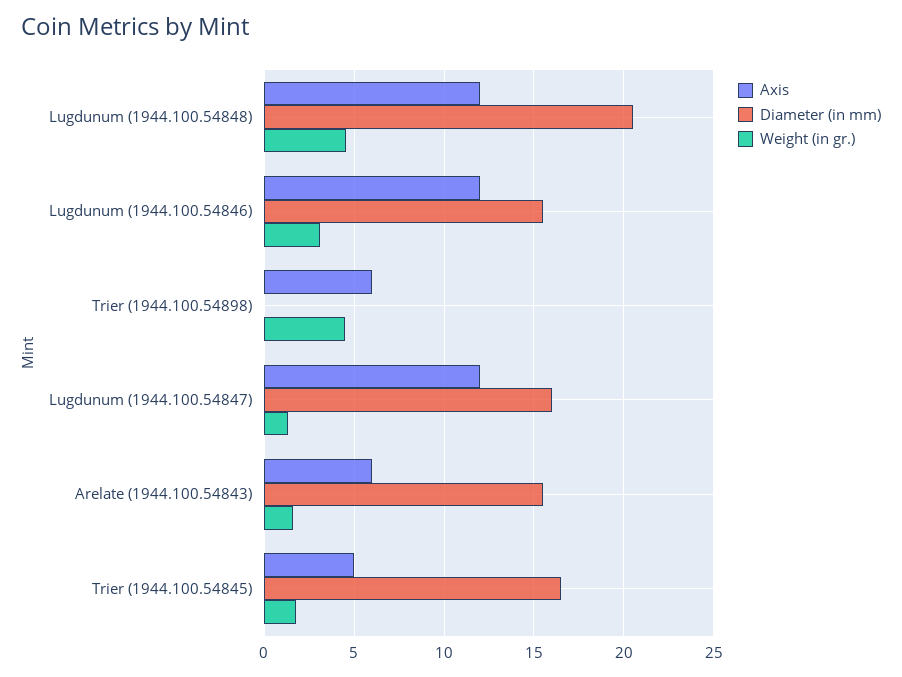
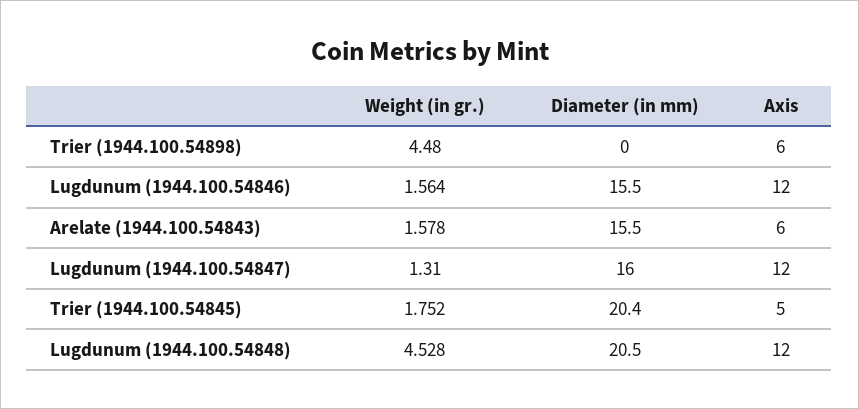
  {
    "Axis": {
      "Lugdunum (1944.100.54848)": 12,
      "Lugdunum (1944.100.54846)": 12,
      "Trier (1944.100.54898)": 6,
      "Lugdunum (1944.100.54847)": 12,
      "Arelate (1944.100.54843)": 6,
      "Trier (1944.100.54845)": 5
    },
    "Diameter (in mm)": {
      "Lugdunum (1944.100.54848)": 20.5,
      "Lugdunum (1944.100.54846)": 15.5,
      "Trier (1944.100.54898)": 0,
      "Lugdunum (1944.100.54847)": 16,
      "Arelate (1944.100.54843)": 15.5,
-     "Trier (1944.100.54845)": 16.5
+     "Trier (1944.100.54845)": 20.4
    },
    "Weight (in gr.)": {
      "Lugdunum (1944.100.54848)": 4.528,
-     "Lugdunum (1944.100.54846)": 3,
+     "Lugdunum (1944.100.54846)": 1.564,
      "Trier (1944.100.54898)": 4.48,
      "Lugdunum (1944.100.54847)": 1.31,
      "Arelate (1944.100.54843)": 1.578,
      "Trier (1944.100.54845)": 1.752
    }
  }

